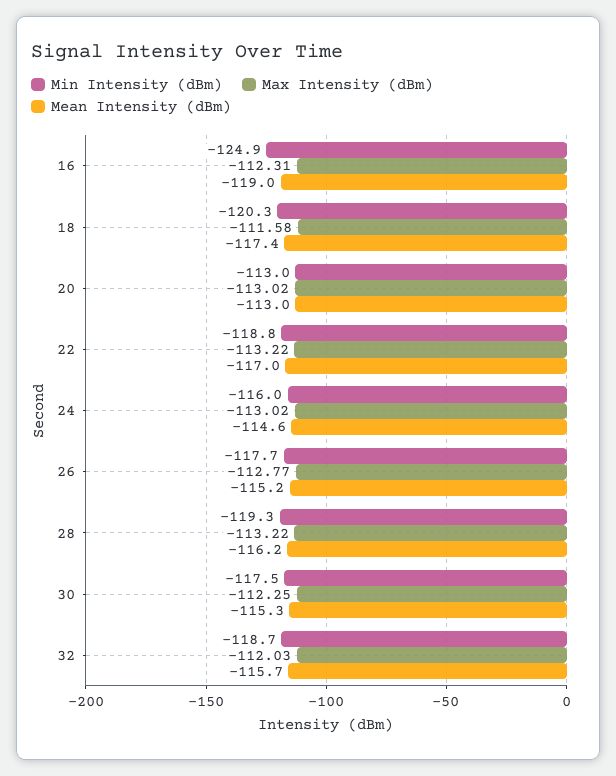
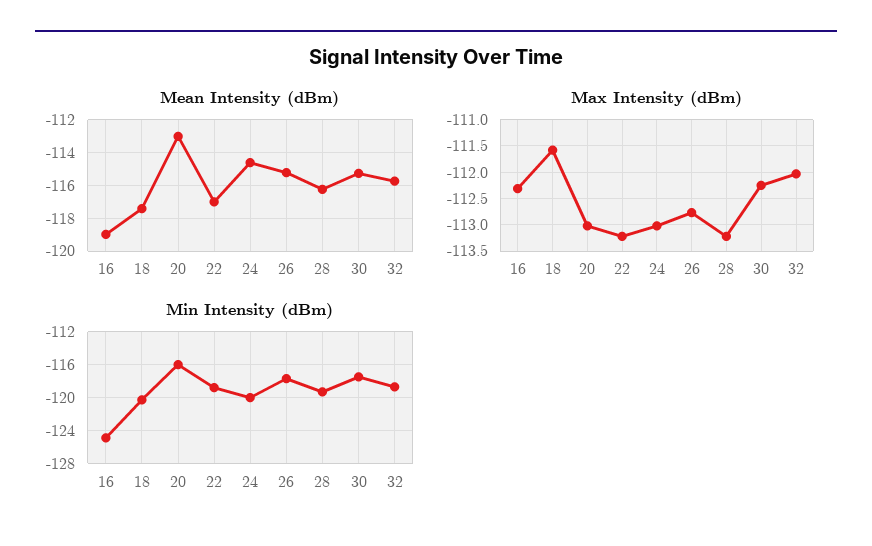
  {
    "Min Intensity (dBm)": {
      "16": -124.9,
      "18": -120.3,
-     "20": -113,
+     "20": -116,
      "22": -118.8,
-     "24": -116,
+     "24": -120,
      "26": -117.7,
      "28": -119.3,
      "30": -117.5,
      "32": -118.7
    },
    "Max Intensity (dBm)": {
      "16": -112.31,
      "18": -111.58,
      "20": -113.02,
      "22": -113.22,
      "24": -113.02,
      "26": -112.77,
      "28": -113.22,
      "30": -112.25,
      "32": -112.03
    },
    "Mean Intensity (dBm)": {
      "16": -119,
      "18": -117.4,
      "20": -113,
      "22": -117,
      "24": -114.6,
      "26": -115.2,
      "28": -116.2,
      "30": -115.3,
      "32": -115.7
    }
  }

